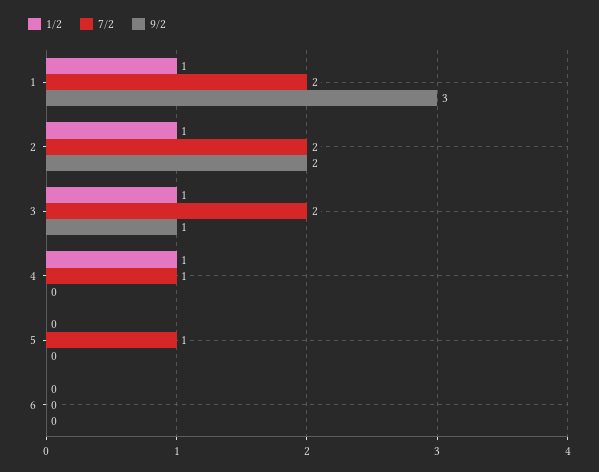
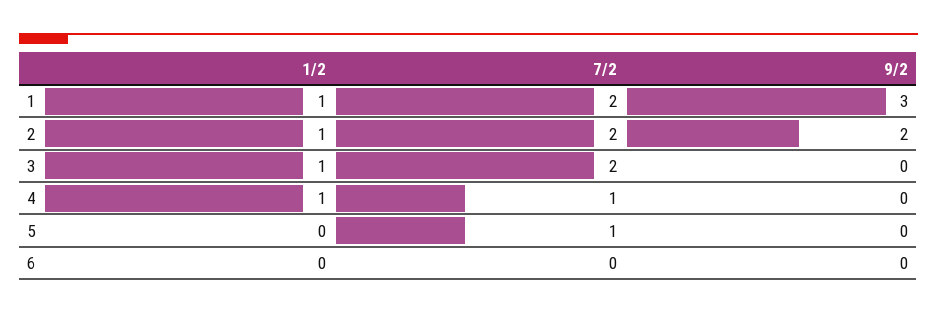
  {
    "1/2": {
      "1": 1,
      "2": 1,
      "3": 1,
      "4": 1,
      "5": 0,
      "6": 0
    },
    "7/2": {
      "1": 2,
      "2": 2,
      "3": 2,
      "4": 1,
      "5": 1,
      "6": 0
    },
    "9/2": {
      "1": 3,
      "2": 2,
-     "3": 1,
+     "3": 0,
      "4": 0,
      "5": 0,
      "6": 0
    }
  }

